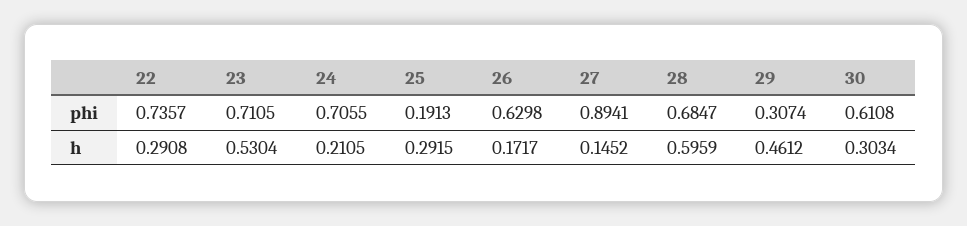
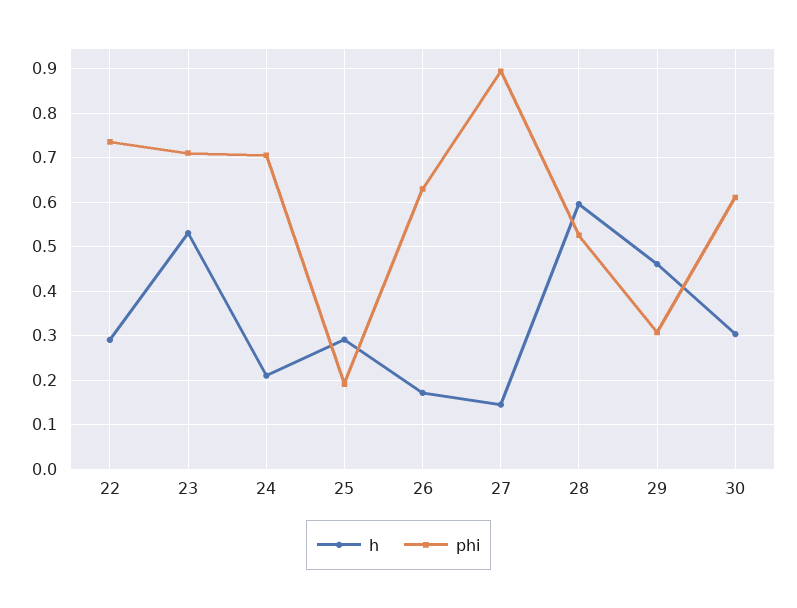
  {
    "phi": {
      "22": 0.7357,
      "23": 0.7105,
      "24": 0.7055,
      "25": 0.1913,
      "26": 0.6298,
      "27": 0.8941,
-     "28": 0.6847,
+     "28": 0.52,
      "29": 0.3074,
      "30": 0.6108
    },
    "h": {
      "22": 0.2908,
      "23": 0.5304,
      "24": 0.2105,
      "25": 0.2915,
      "26": 0.1717,
      "27": 0.1452,
      "28": 0.5959,
      "29": 0.4612,
      "30": 0.3034
    }
  }

